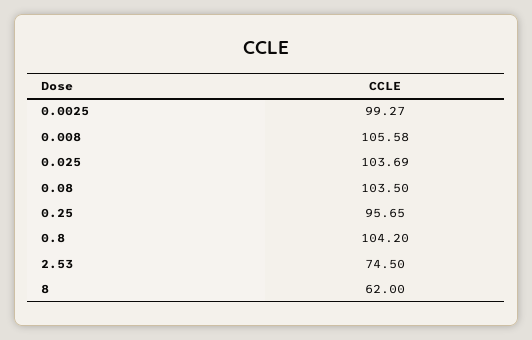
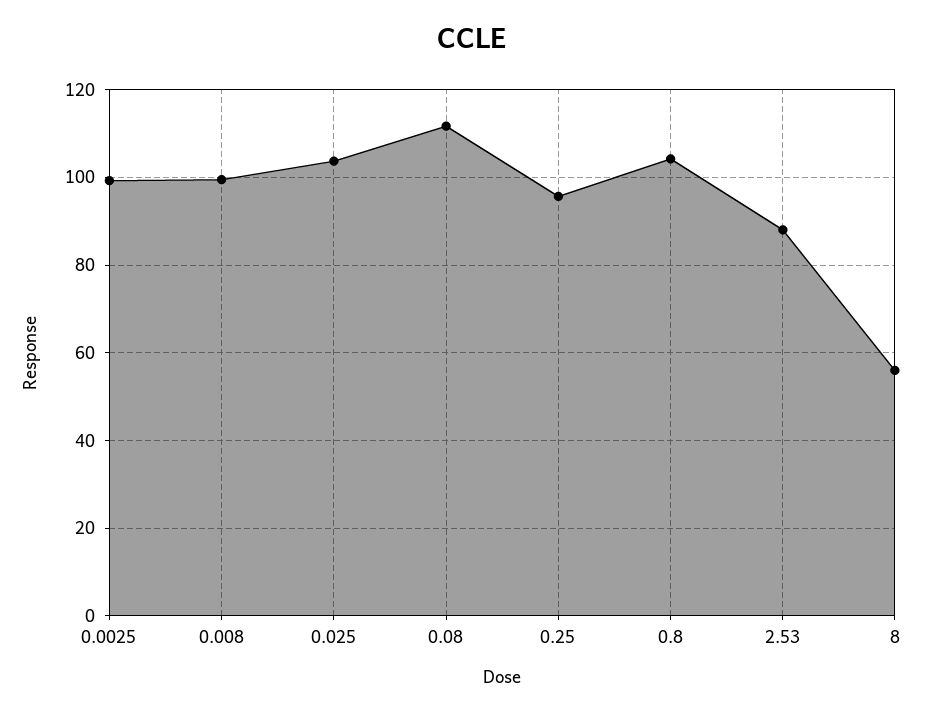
  {
    "0.0025": 99.27,
-   "0.008": 105.58,
+   "0.008": 100,
    "0.025": 103.69,
-   "0.08": 103.5,
+   "0.08": 112,
    "0.25": 95.65,
    "0.8": 104.2,
-   "2.53": 74.5,
+   "2.53": 88,
-   "8": 62
+   "8": 56
  }

